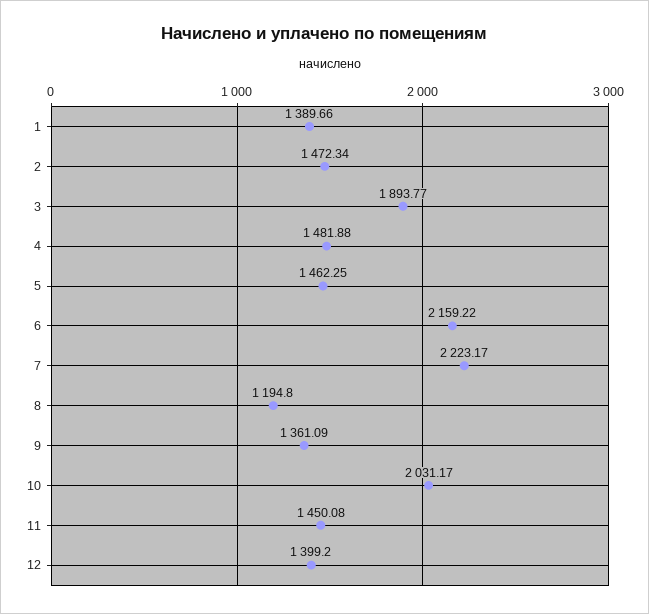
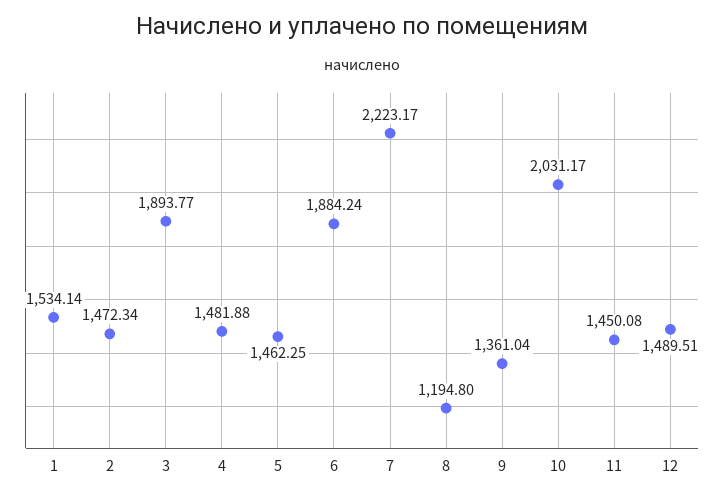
  {
-   "1": 1389.66,
+   "1": 1534.14,
    "2": 1472.34,
    "3": 1893.77,
    "4": 1481.88,
    "5": 1462.25,
-   "6": 2159.22,
+   "6": 1884.24,
    "7": 2223.17,
    "8": 1194.8,
-   "9": 1361.09,
+   "9": 1361.04,
    "10": 2031.17,
    "11": 1450.08,
-   "12": 1399.2
+   "12": 1489.51
  }

